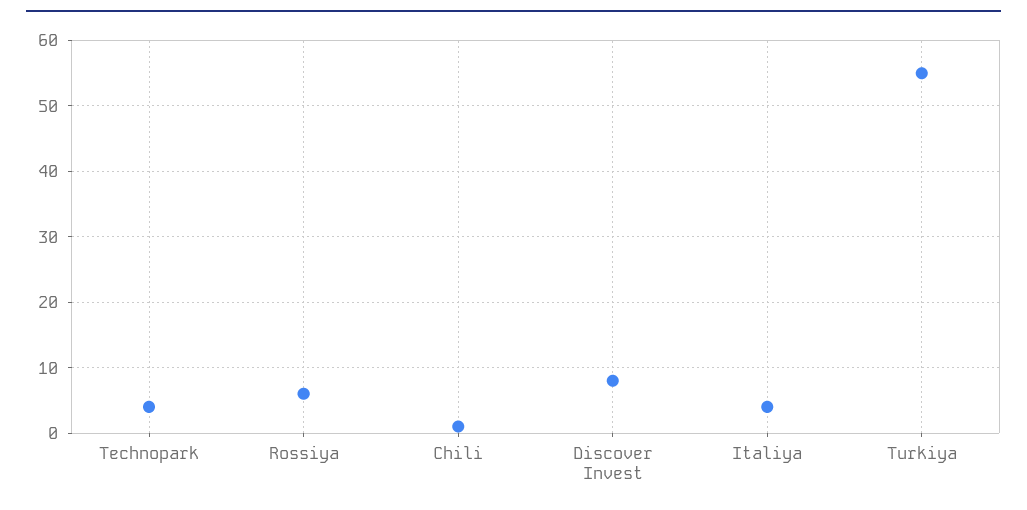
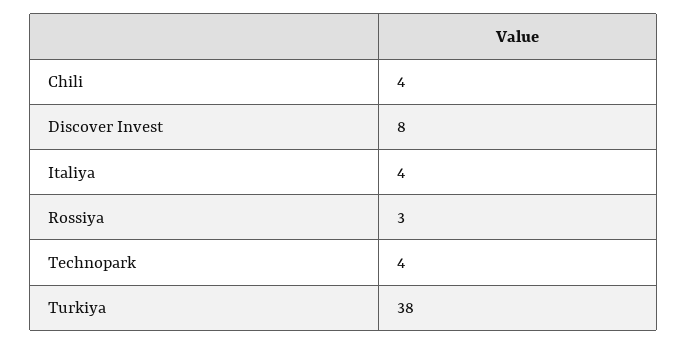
  {
    "Technopark": 4,
-   "Rossiya": 6,
+   "Rossiya": 3,
-   "Chili": 1,
+   "Chili": 4,
    "Discover Invest": 8,
    "Italiya": 4,
-   "Turkiya": 55
+   "Turkiya": 38
  }

